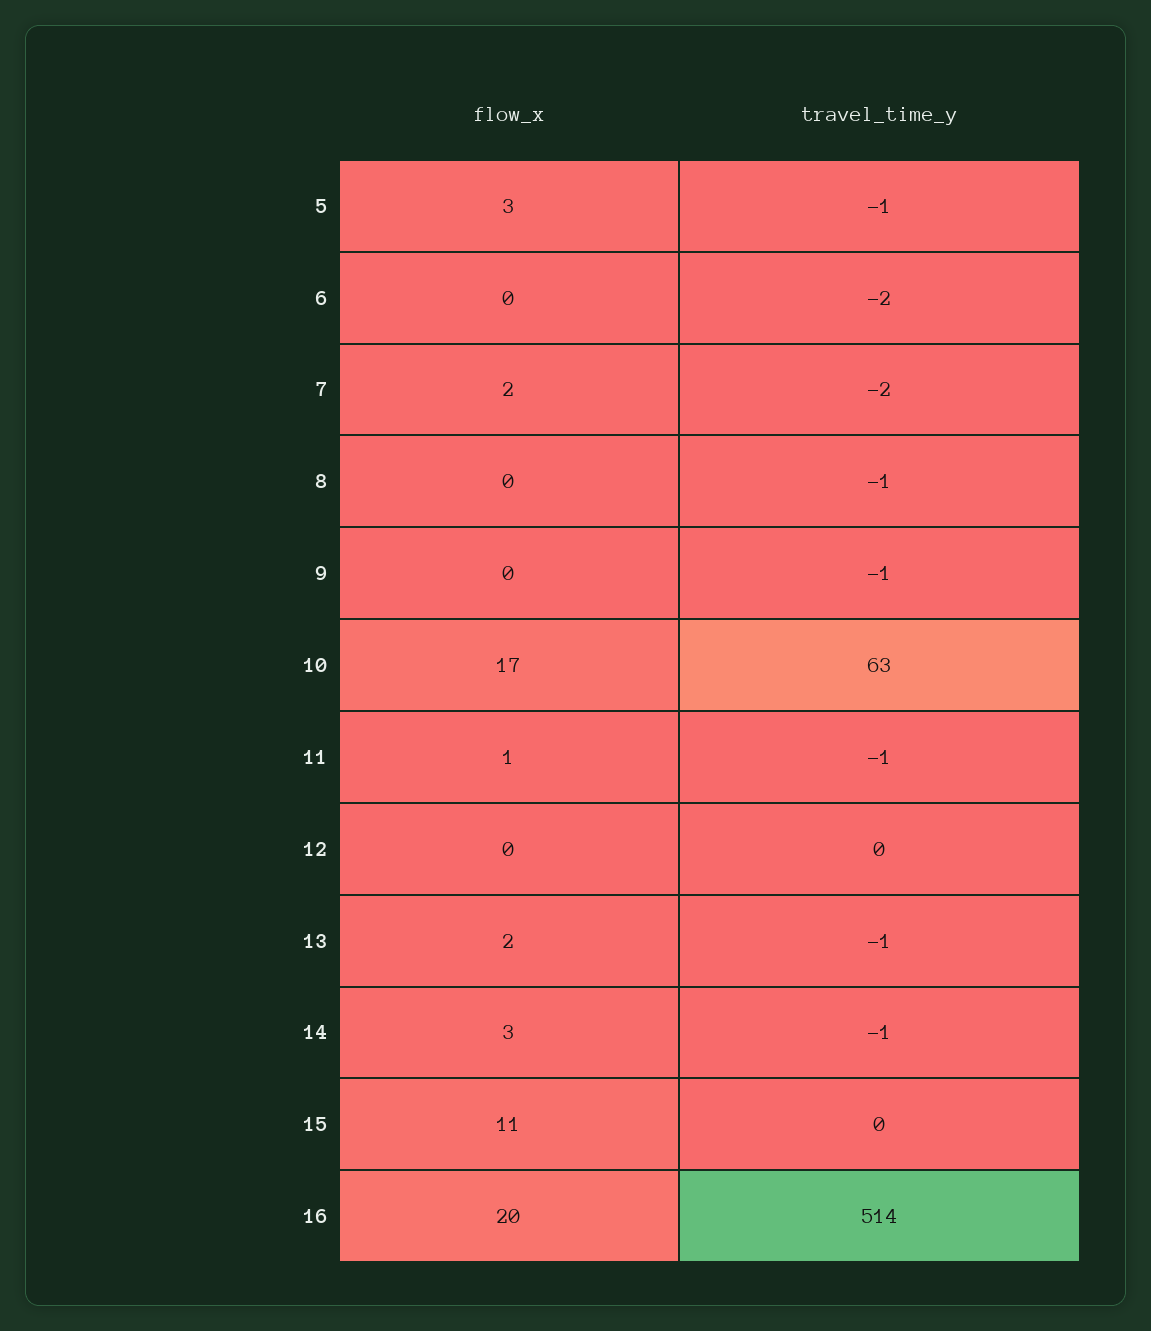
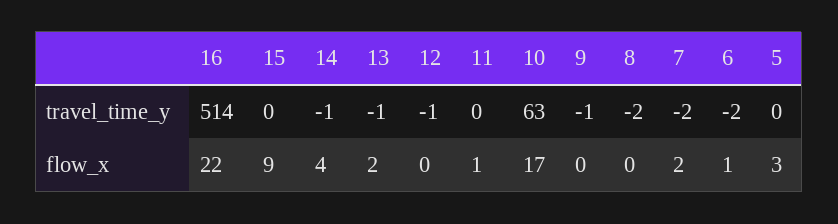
  {
    "flow_x": {
      "5": 3,
-     "6": 0,
+     "6": 1,
      "7": 2,
      "8": 0,
      "9": 0,
      "10": 17,
      "11": 1,
      "12": 0,
      "13": 2,
-     "14": 3,
+     "14": 4,
-     "15": 11,
+     "15": 9,
-     "16": 20
+     "16": 22
    },
    "travel_time_y": {
-     "5": -1,
+     "5": 0,
      "6": -2,
      "7": -2,
-     "8": -1,
+     "8": -2,
      "9": -1,
      "10": 63,
-     "11": -1,
+     "11": 0,
-     "12": 0,
+     "12": -1,
      "13": -1,
      "14": -1,
      "15": 0,
      "16": 514
    }
  }

